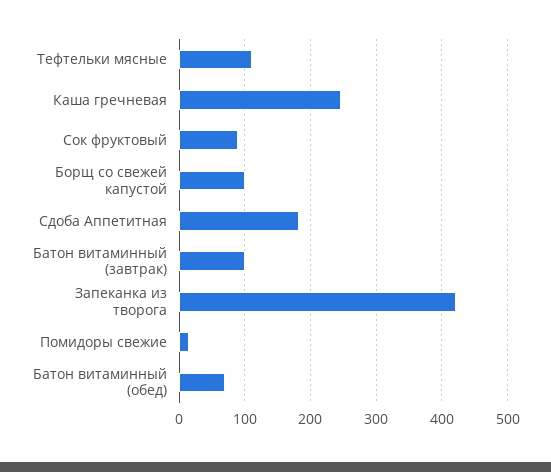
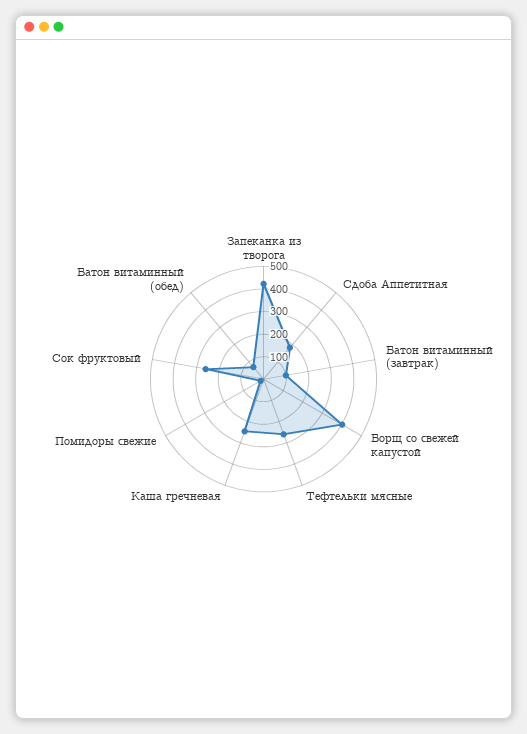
  {
-   "Тефтельки мясные": 110,
+   "Тефтельки мясные": 250,
    "Каша гречневая": 250,
-   "Сок фруктовый": 90,
+   "Сок фруктовый": 250,
-   "Борщ со свежей капустой": 100,
+   "Борщ со свежей капустой": 400,
    "Сдоба Аппетитная": 180,
    "Батон витаминный (завтрак)": 100,
    "Запеканка из творога": 420,
    "Помидоры свежие": 20,
    "Батон витаминный (обед)": 70
  }

